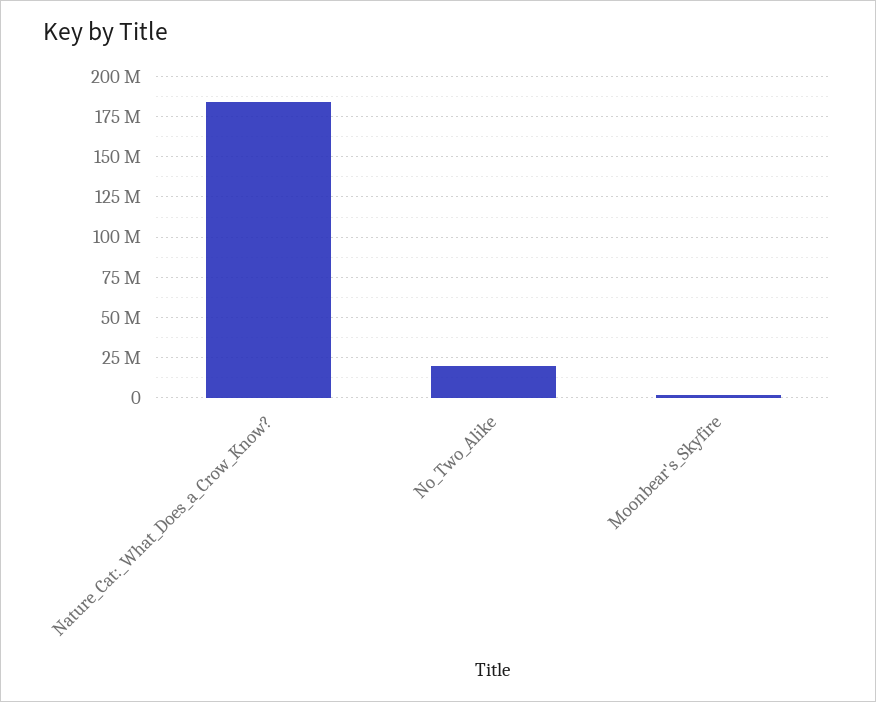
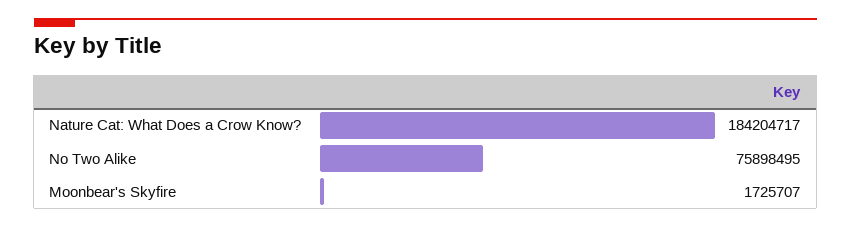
  {
    "Nature_Cat:_What_Does_a_Crow_Know?": 184204717,
-   "No_Two_Alike": 20000000,
+   "No_Two_Alike": 75898495,
    "Moonbear's_Skyfire": 1725707
  }

